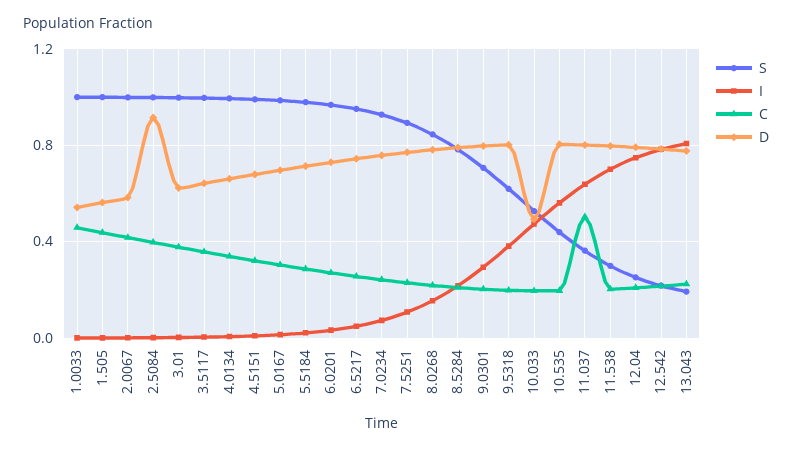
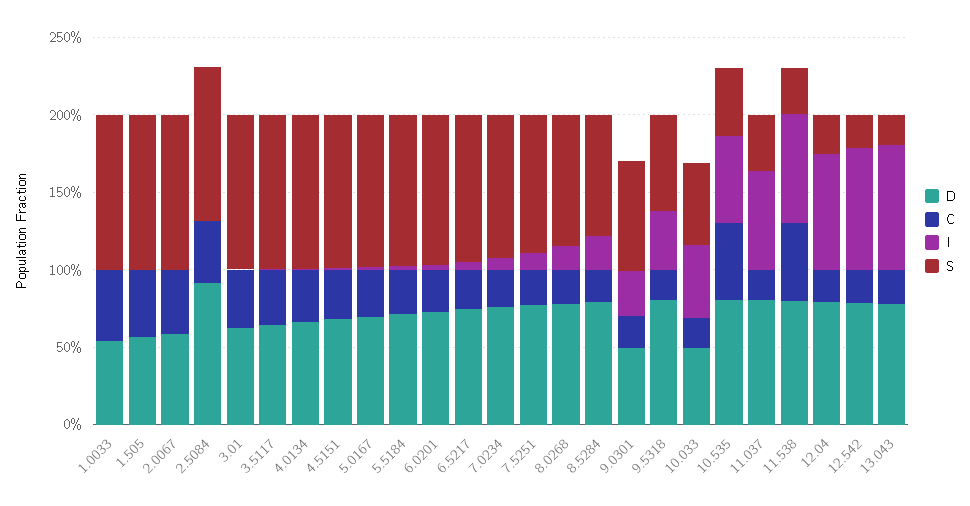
  {
    "S": {
      "1.0033": 1,
      "1.505": 1,
      "2.0067": 1,
      "2.5084": 1,
      "3.01": 1,
      "3.5117": 1,
      "4.0134": 1,
      "4.5151": 1,
      "5.0167": 1,
      "5.5184": 1,
      "6.0201": 0.95,
      "6.5217": 0.95,
      "7.0234": 0.95,
      "7.5251": 0.9,
      "8.0268": 0.85,
      "8.5284": 0.8,
      "9.0301": 0.7,
      "9.5318": 0.6,
      "10.033": 0.55,
      "10.535": 0.45,
      "11.037": 0.35,
      "11.538": 0.3,
      "12.04": 0.25,
      "12.542": 0.2,
      "13.043": 0.2
    },
    "I": {
      "1.0033": 0,
      "1.505": 0,
      "2.0067": 0,
      "2.5084": 0,
      "3.01": 0,
      "3.5117": 0,
      "4.0134": 0,
      "4.5151": 0,
      "5.0167": 0,
      "5.5184": 0,
      "6.0201": 0.05,
      "6.5217": 0.05,
      "7.0234": 0.05,
      "7.5251": 0.1,
      "8.0268": 0.15,
      "8.5284": 0.2,
      "9.0301": 0.3,
      "9.5318": 0.4,
      "10.033": 0.45,
      "10.535": 0.55,
      "11.037": 0.65,
      "11.538": 0.7,
      "12.04": 0.75,
      "12.542": 0.8,
      "13.043": 0.8
    },
    "C": {
      "1.0033": 0.45,
      "1.505": 0.45,
      "2.0067": 0.4,
      "2.5084": 0.4,
      "3.01": 0.4,
      "3.5117": 0.35,
      "4.0134": 0.35,
      "4.5151": 0.3,
      "5.0167": 0.3,
      "5.5184": 0.3,
      "6.0201": 0.25,
      "6.5217": 0.25,
      "7.0234": 0.25,
      "7.5251": 0.25,
      "8.0268": 0.2,
      "8.5284": 0.2,
      "9.0301": 0.2,
      "9.5318": 0.2,
      "10.033": 0.2,
-     "10.535": 0.2,
+     "10.535": 0.5,
-     "11.037": 0.5,
+     "11.037": 0.2,
-     "11.538": 0.2,
+     "11.538": 0.5,
      "12.04": 0.2,
      "12.542": 0.2,
      "13.043": 0.2
    },
    "D": {
      "1.0033": 0.55,
      "1.505": 0.55,
      "2.0067": 0.6,
      "2.5084": 0.9,
      "3.01": 0.6,
      "3.5117": 0.65,
      "4.0134": 0.65,
      "4.5151": 0.7,
      "5.0167": 0.7,
      "5.5184": 0.7,
      "6.0201": 0.75,
      "6.5217": 0.75,
      "7.0234": 0.75,
      "7.5251": 0.75,
      "8.0268": 0.8,
      "8.5284": 0.8,
-     "9.0301": 0.8,
+     "9.0301": 0.5,
      "9.5318": 0.8,
      "10.033": 0.5,
      "10.535": 0.8,
      "11.037": 0.8,
      "11.538": 0.8,
      "12.04": 0.8,
      "12.542": 0.8,
      "13.043": 0.8
    }
  }

